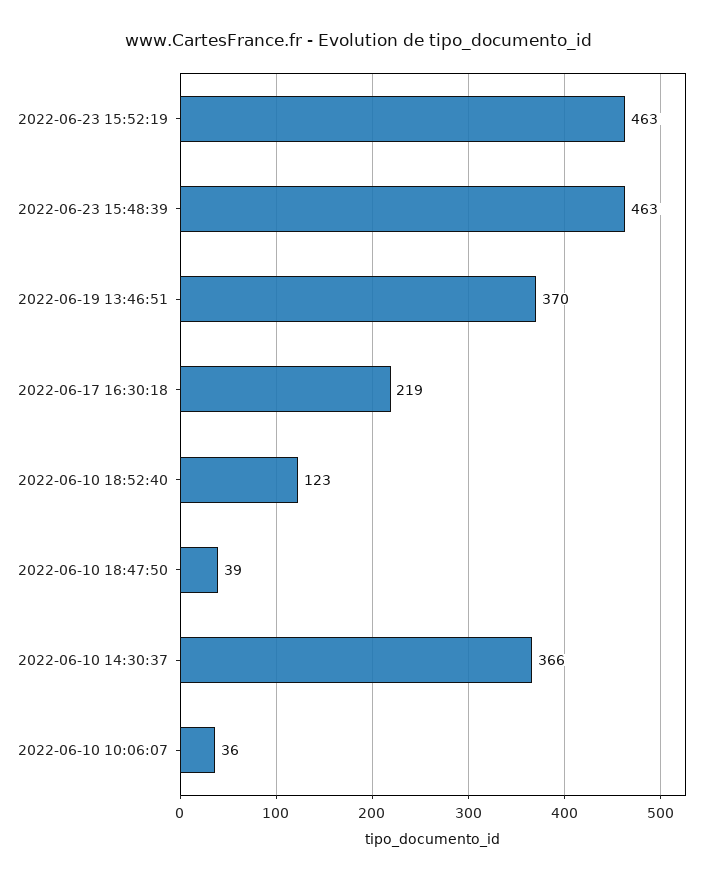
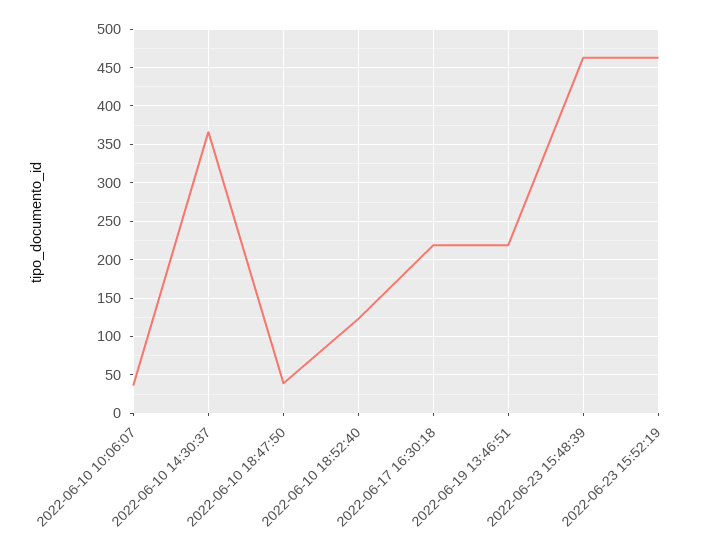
  {
    "2022-06-23 15:52:19": 463,
    "2022-06-23 15:48:39": 463,
-   "2022-06-19 13:46:51": 370,
+   "2022-06-19 13:46:51": 220,
    "2022-06-17 16:30:18": 219,
    "2022-06-10 18:52:40": 123,
    "2022-06-10 18:47:50": 39,
    "2022-06-10 14:30:37": 366,
    "2022-06-10 10:06:07": 36
  }

